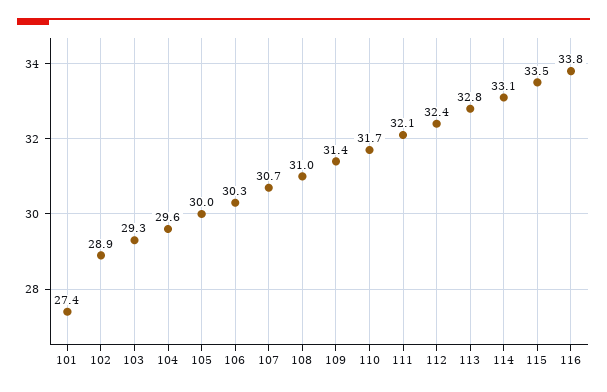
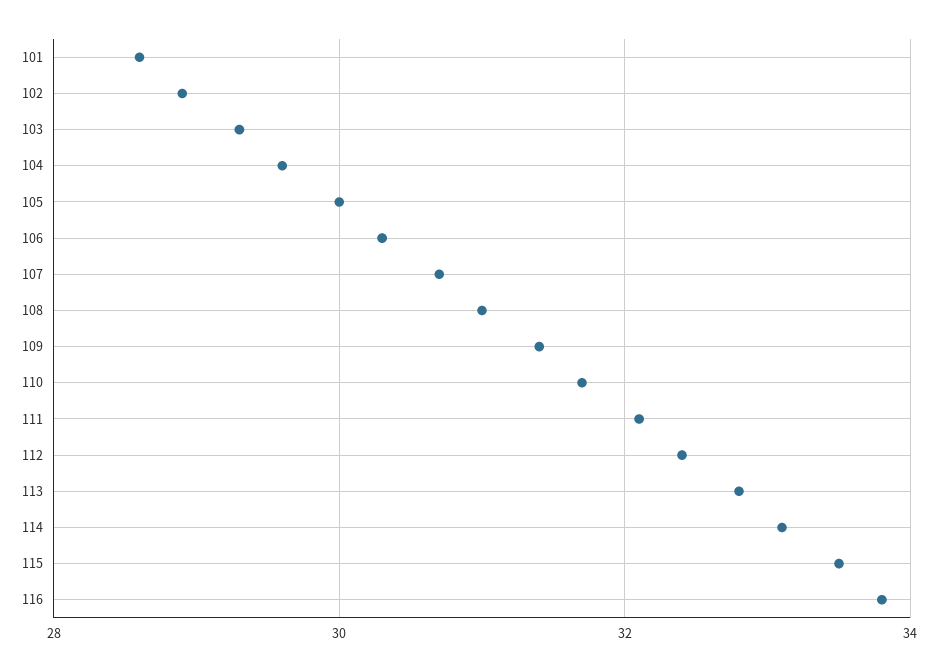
  {
-   "101": 27.4,
+   "101": 28.5,
    "102": 28.9,
    "103": 29.3,
    "104": 29.6,
    "105": 30,
    "106": 30.3,
    "107": 30.7,
    "108": 31,
    "109": 31.4,
    "110": 31.7,
    "111": 32.1,
    "112": 32.4,
    "113": 32.8,
    "114": 33.1,
    "115": 33.5,
    "116": 33.8
  }

